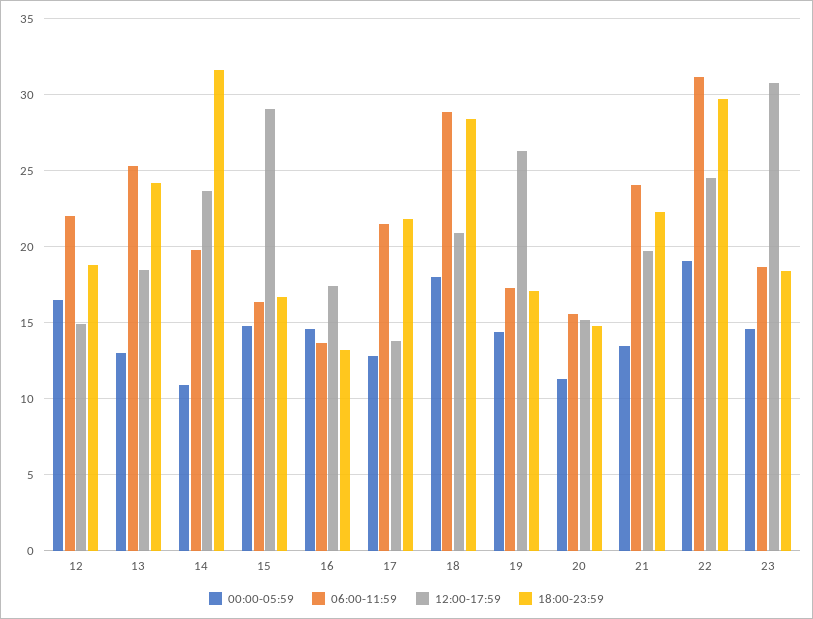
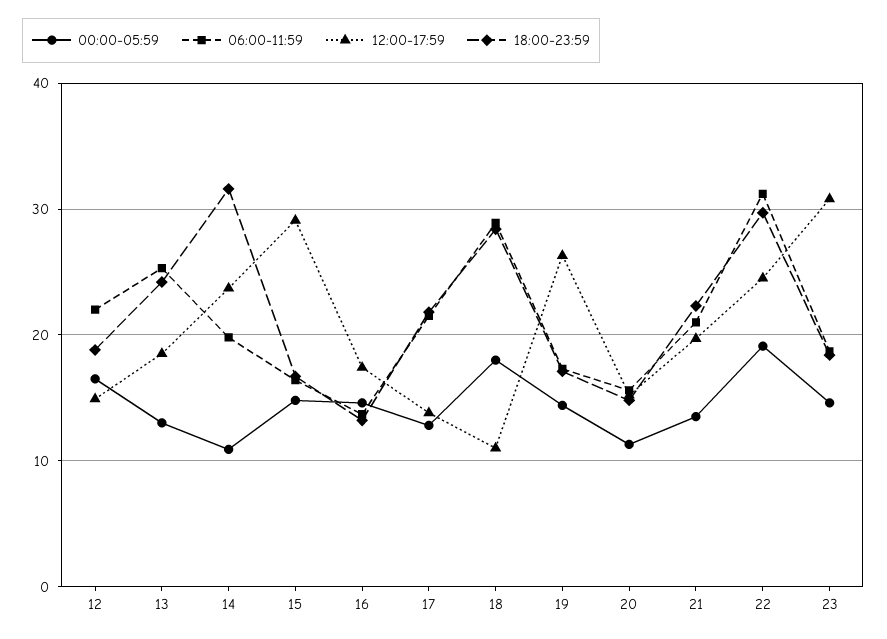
  {
    "00:00-05:59": {
      "12": 16.5,
      "13": 13,
      "14": 11,
      "15": 15,
      "16": 14.5,
      "17": 13,
      "18": 18,
      "19": 14.5,
      "20": 11.5,
      "21": 13.5,
      "22": 19,
      "23": 14.5
    },
    "06:00-11:59": {
      "12": 22,
      "13": 25.5,
      "14": 20,
      "15": 16.5,
      "16": 13.5,
      "17": 21.5,
      "18": 29,
      "19": 17.5,
      "20": 15.5,
-     "21": 24,
+     "21": 21,
      "22": 31,
      "23": 18.5
    },
    "12:00-17:59": {
      "12": 15,
      "13": 18.5,
      "14": 23.5,
      "15": 29,
      "16": 17.5,
      "17": 14,
-     "18": 21,
+     "18": 11,
      "19": 26.5,
      "20": 15,
      "21": 19.5,
      "22": 24.5,
      "23": 31
    },
    "18:00-23:59": {
      "12": 19,
      "13": 24,
      "14": 31.5,
      "15": 16.5,
      "16": 13,
      "17": 22,
      "18": 28.5,
      "19": 17,
      "20": 15,
      "21": 22.5,
      "22": 29.5,
      "23": 18.5
    }
  }

